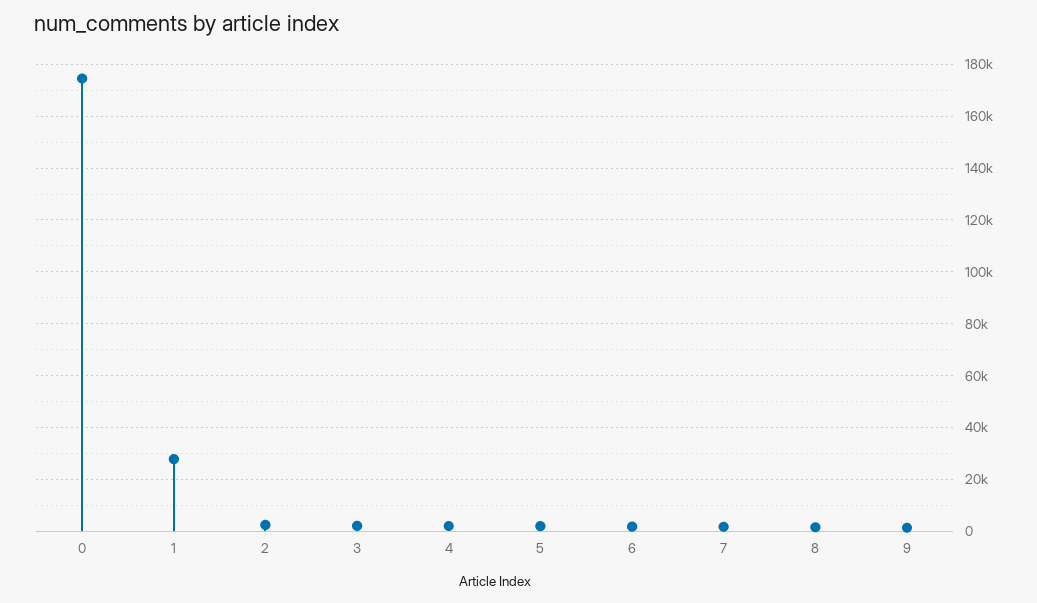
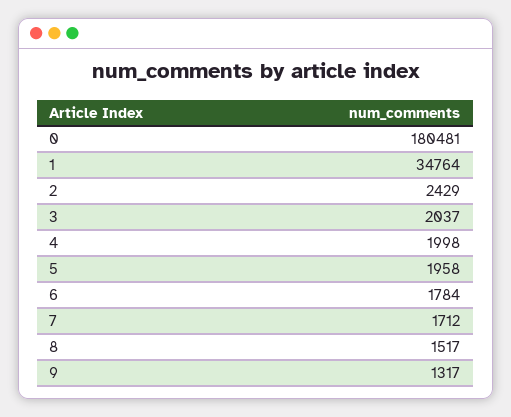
  {
-   "0": 175000,
+   "0": 180481,
-   "1": 27500,
+   "1": 34764,
    "2": 2429,
    "3": 2037,
    "4": 1998,
    "5": 1958,
    "6": 1784,
    "7": 1712,
    "8": 1517,
    "9": 1317
  }

